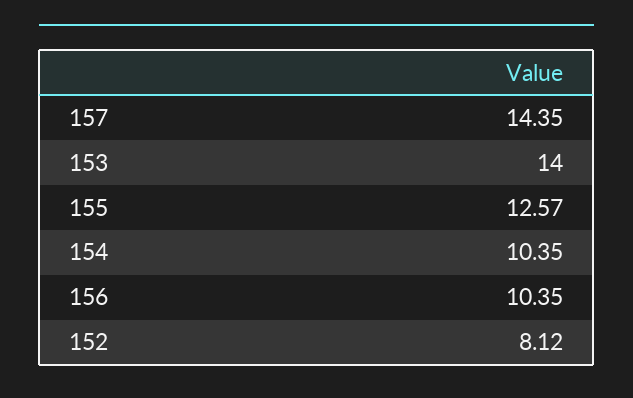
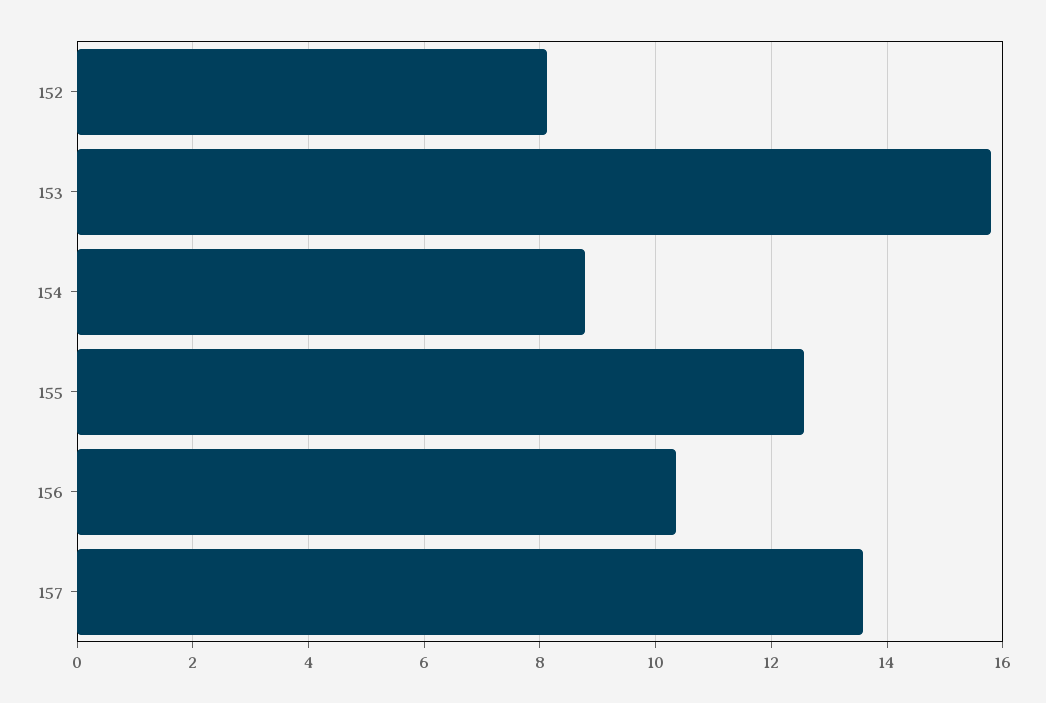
  {
-   "157": 14.35,
+   "157": 13.6,
-   "153": 14,
+   "153": 15.8,
    "155": 12.57,
-   "154": 10.35,
+   "154": 8.8,
    "156": 10.35,
    "152": 8.12
  }

